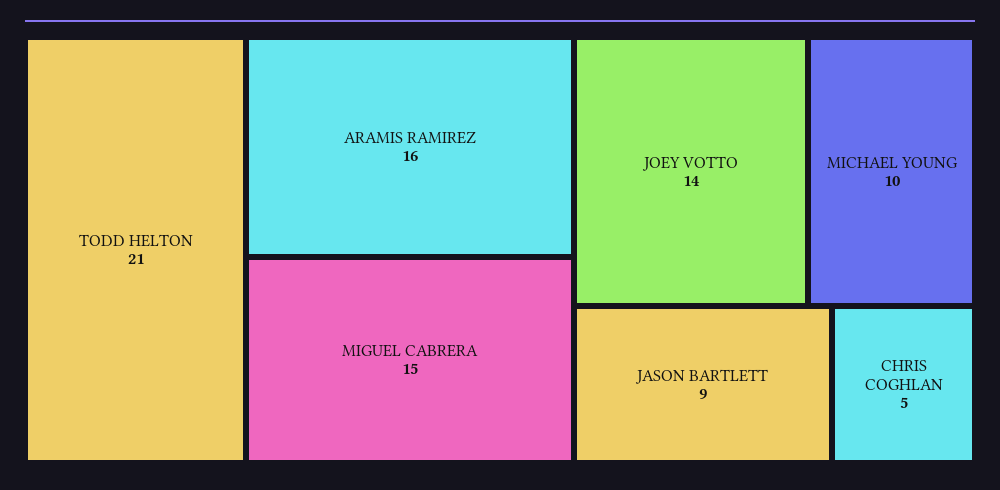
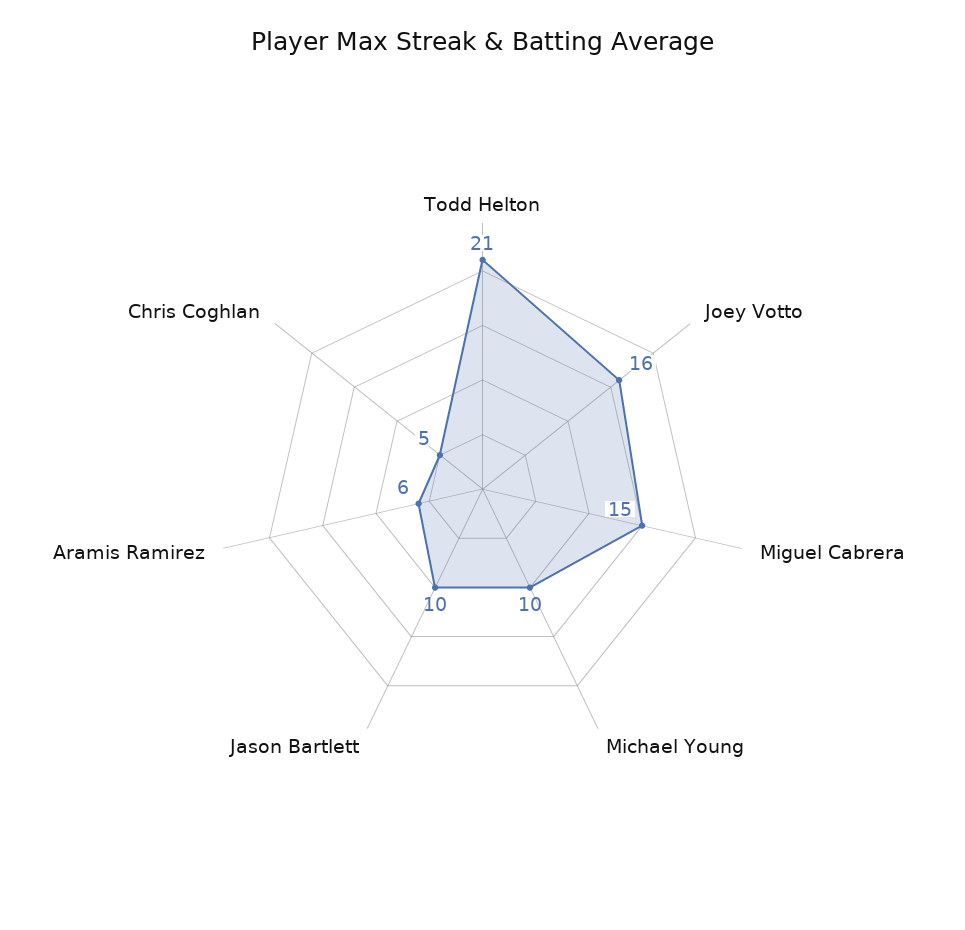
  {
    "TODD HELTON": 21,
-   "ARAMIS RAMIREZ": 16,
+   "ARAMIS RAMIREZ": 6,
    "MIGUEL CABRERA": 15,
-   "JOEY VOTTO": 14,
+   "JOEY VOTTO": 16,
    "MICHAEL YOUNG": 10,
-   "JASON BARTLETT": 9,
+   "JASON BARTLETT": 10,
    "CHRIS COGHLAN": 5
  }

